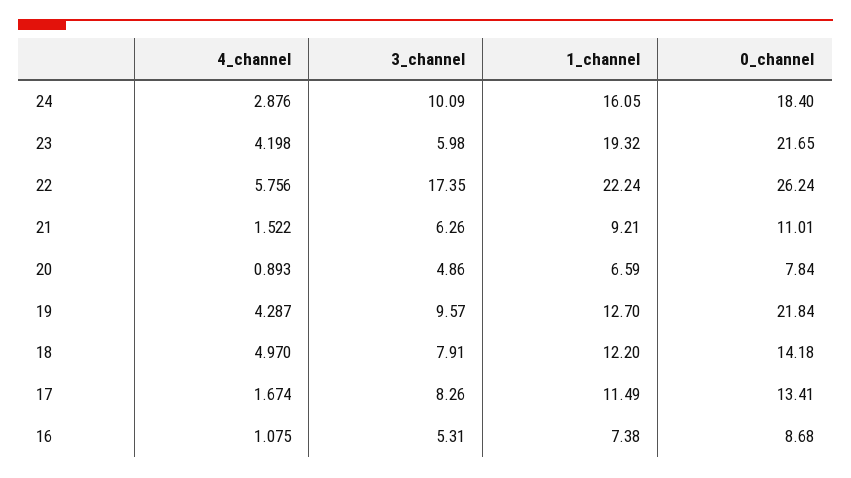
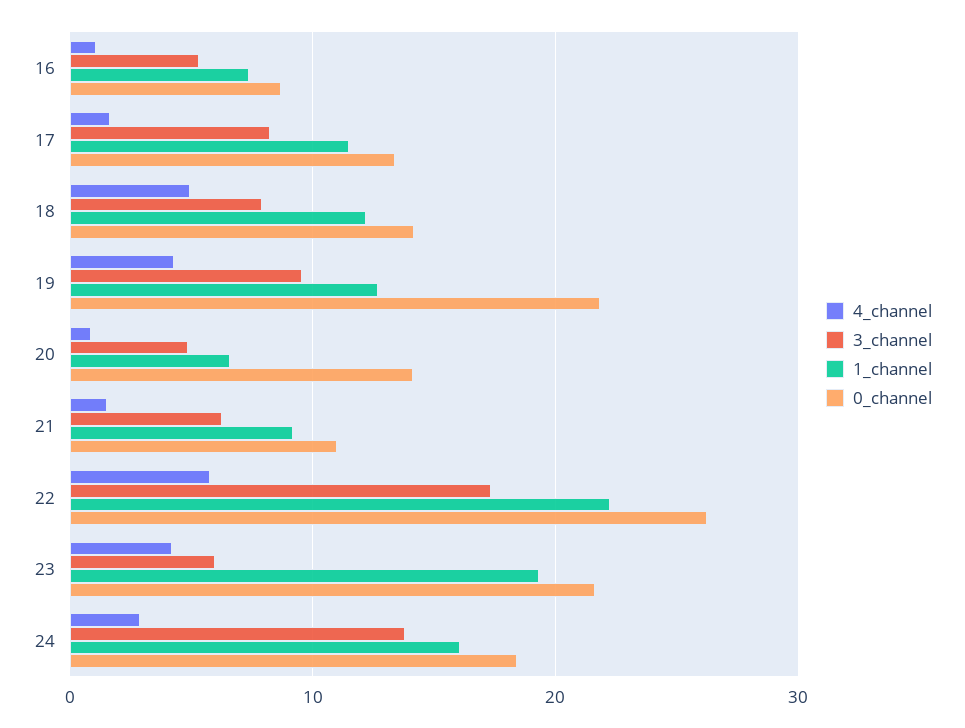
  {
    "4_channel": {
      "24": 2.876,
      "23": 4.198,
      "22": 5.756,
      "21": 1.522,
      "20": 0.893,
      "19": 4.287,
      "18": 4.97,
      "17": 1.674,
      "16": 1.075
    },
    "3_channel": {
-     "24": 10.09,
+     "24": 14,
      "23": 5.98,
      "22": 17.35,
      "21": 6.26,
      "20": 4.86,
      "19": 9.57,
      "18": 7.91,
      "17": 8.26,
      "16": 5.31
    },
    "1_channel": {
      "24": 16.05,
      "23": 19.32,
      "22": 22.24,
      "21": 9.21,
      "20": 6.59,
      "19": 12.7,
      "18": 12.2,
      "17": 11.49,
      "16": 7.38
    },
    "0_channel": {
      "24": 18.4,
      "23": 21.65,
      "22": 26.24,
      "21": 11.01,
-     "20": 7.84,
+     "20": 14,
      "19": 21.84,
      "18": 14.18,
      "17": 13.41,
      "16": 8.68
    }
  }

